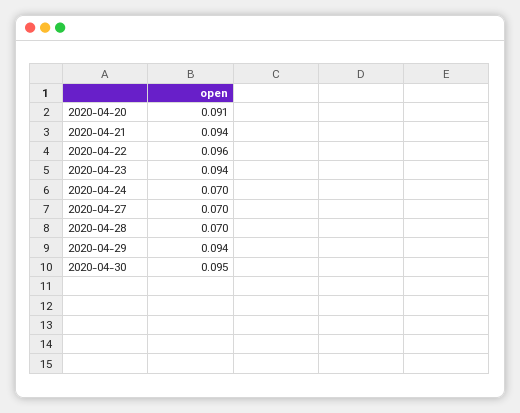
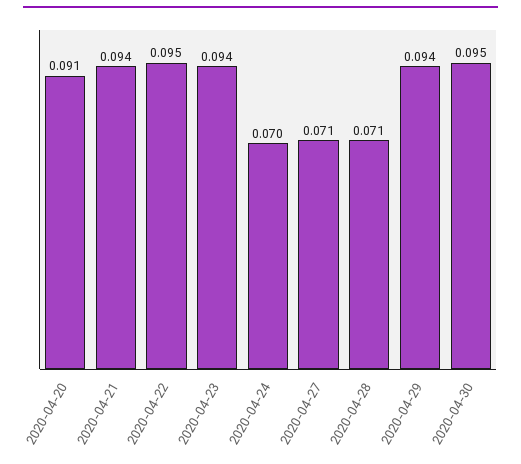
  {
    "2020-04-20": 0.091,
    "2020-04-21": 0.094,
-   "2020-04-22": 0.096,
+   "2020-04-22": 0.095,
    "2020-04-23": 0.094,
    "2020-04-24": 0.07,
-   "2020-04-27": 0.07,
+   "2020-04-27": 0.071,
-   "2020-04-28": 0.07,
+   "2020-04-28": 0.071,
    "2020-04-29": 0.094,
    "2020-04-30": 0.095
  }

